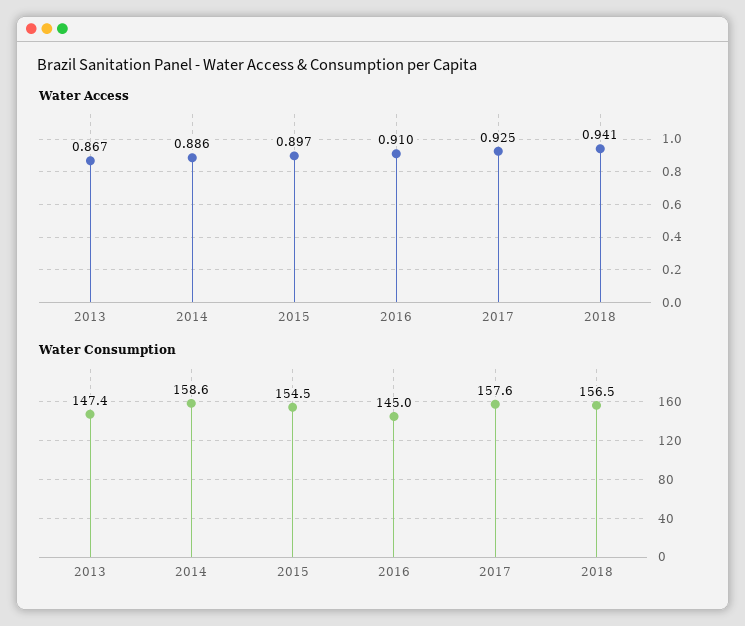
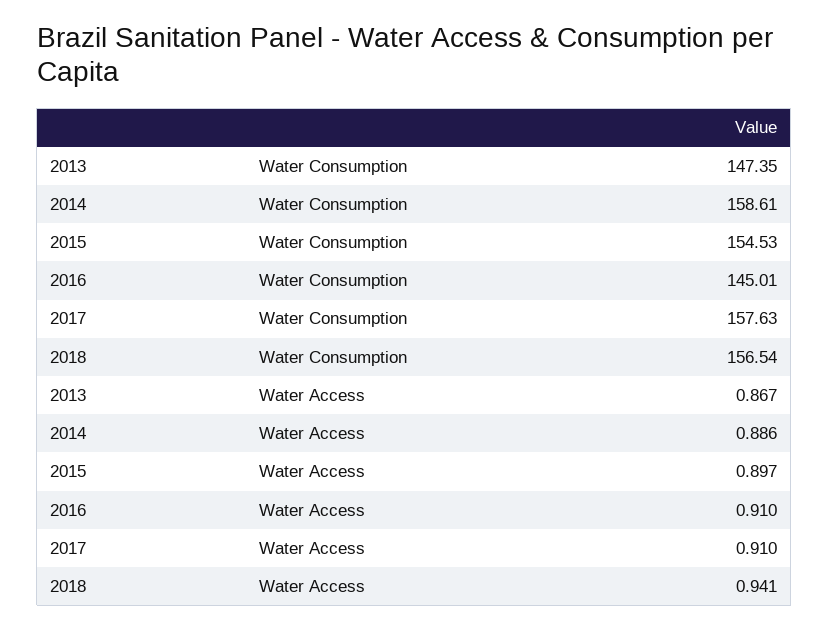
  {
    "Water Access": {
      "2013": 0.867,
      "2014": 0.886,
      "2015": 0.897,
      "2016": 0.91,
-     "2017": 0.925,
+     "2017": 0.91,
      "2018": 0.941
    },
    "Water Consumption": {
      "2013": 147.35,
      "2014": 158.61,
      "2015": 154.53,
      "2016": 145.01,
      "2017": 157.63,
      "2018": 156.54
    }
  }

